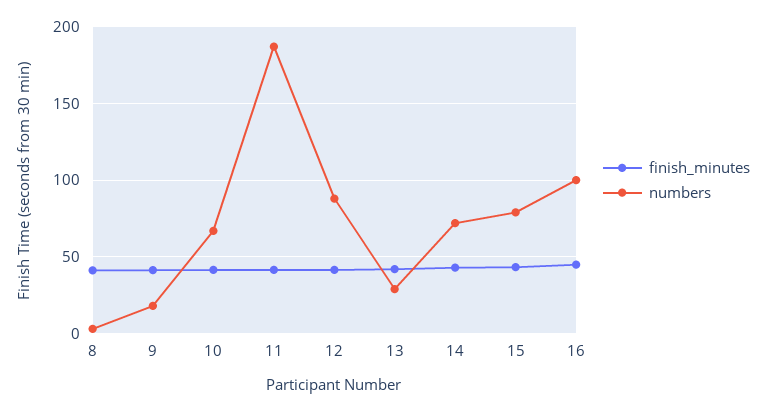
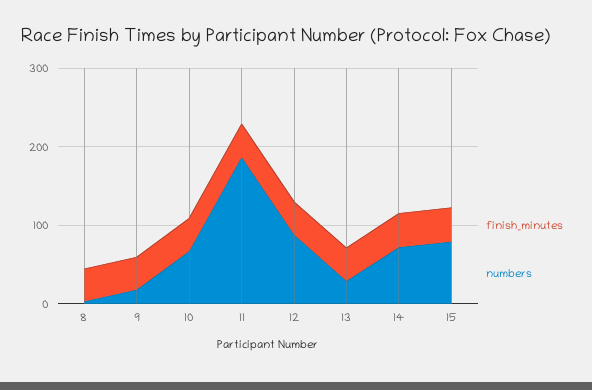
  {
    "finish_minutes": {
      "8": 40,
      "9": 40,
      "10": 40,
      "11": 40,
      "12": 40,
      "13": 40,
      "14": 45,
-     "15": 45,
+     "15": 45
-     "16": 45
    },
    "numbers": {
      "8": 5,
      "9": 20,
      "10": 65,
      "11": 185,
      "12": 90,
      "13": 30,
      "14": 70,
-     "15": 80,
+     "15": 80
-     "16": 100
    }
  }

